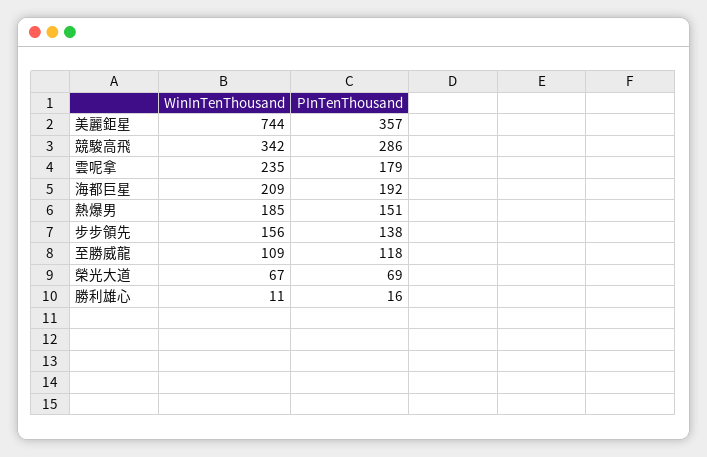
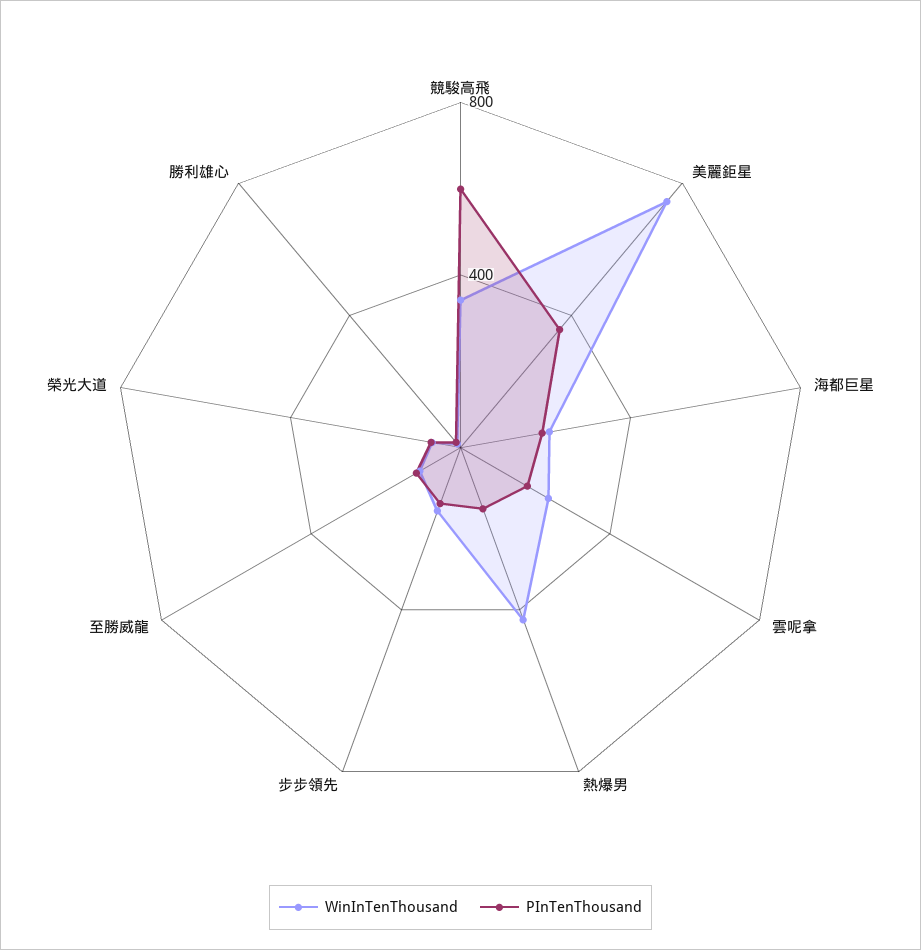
  {
    "WinInTenThousand": {
      "美麗鉅星": 744,
      "競駿高飛": 342,
      "雲呢拿": 235,
      "海都巨星": 209,
-     "熱爆男": 185,
+     "熱爆男": 400,
      "步步領先": 156,
      "至勝威龍": 109,
      "榮光大道": 67,
      "勝利雄心": 11
    },
    "PInTenThousand": {
      "美麗鉅星": 357,
-     "競駿高飛": 286,
+     "競駿高飛": 600,
      "雲呢拿": 179,
      "海都巨星": 192,
      "熱爆男": 151,
      "步步領先": 138,
      "至勝威龍": 118,
      "榮光大道": 69,
      "勝利雄心": 16
    }
  }

